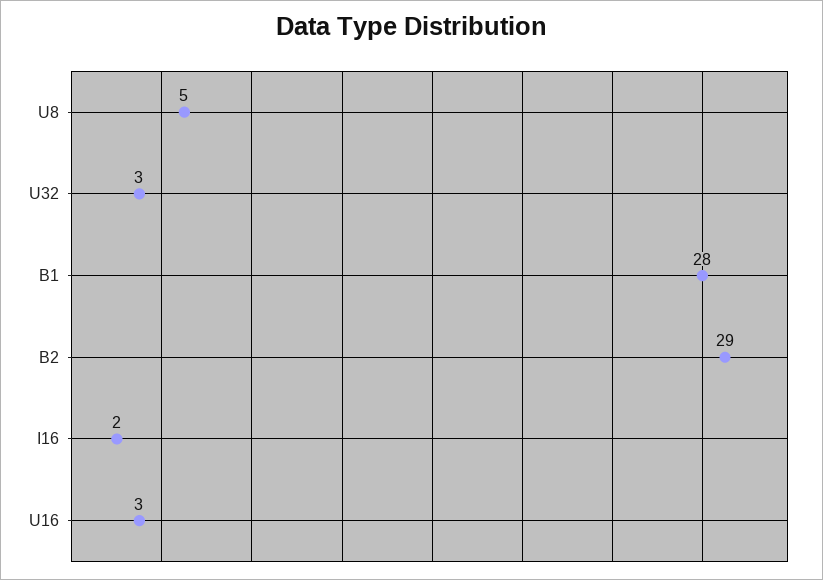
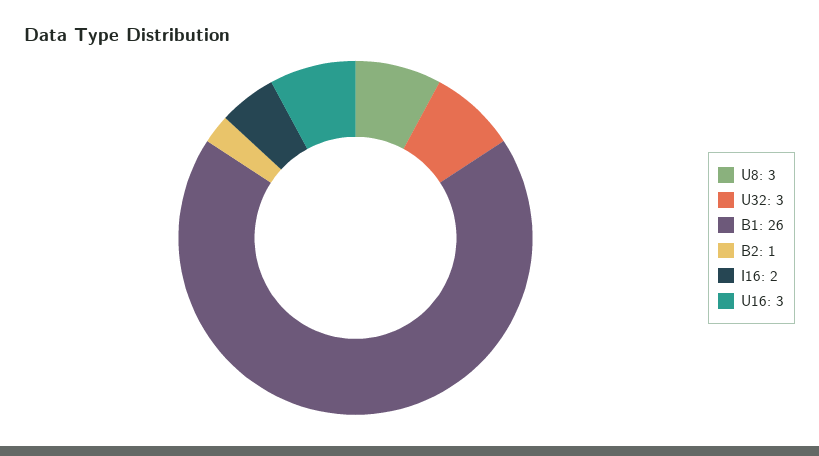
  {
-   "U8": 5,
+   "U8": 3,
    "U32": 3,
-   "B1": 28,
+   "B1": 26,
-   "B2": 29,
+   "B2": 1,
    "I16": 2,
    "U16": 3
  }

